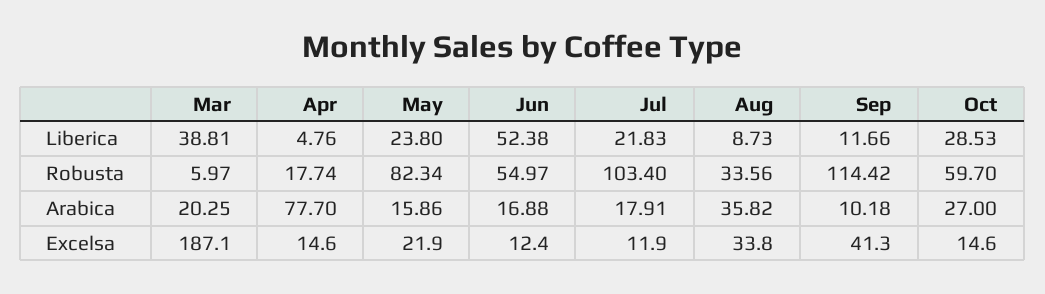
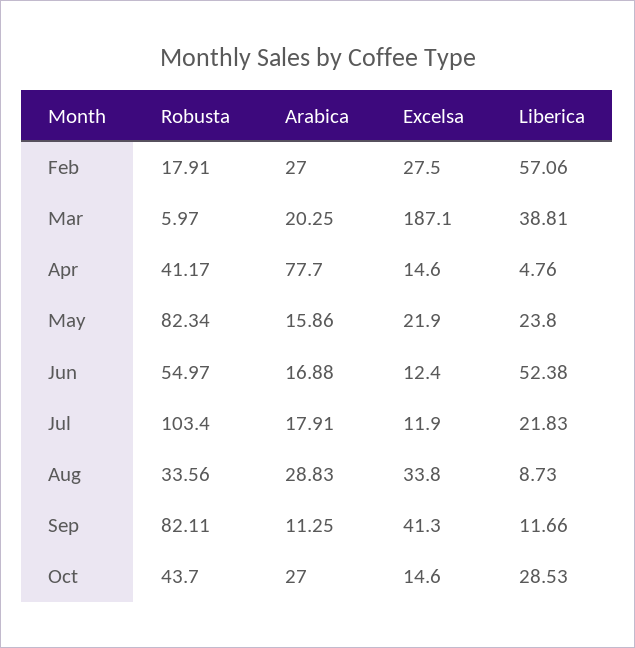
  {
    "Mar": {
      "Liberica": 38.81,
      "Robusta": 5.97,
      "Arabica": 20.25,
      "Excelsa": 187.1
    },
    "Apr": {
      "Liberica": 4.76,
-     "Robusta": 17.74,
+     "Robusta": 41.17,
      "Arabica": 77.7,
      "Excelsa": 14.6
    },
    "May": {
      "Liberica": 23.8,
      "Robusta": 82.34,
      "Arabica": 15.86,
      "Excelsa": 21.9
    },
    "Jun": {
      "Liberica": 52.38,
      "Robusta": 54.97,
      "Arabica": 16.88,
      "Excelsa": 12.4
    },
    "Jul": {
      "Liberica": 21.83,
      "Robusta": 103.4,
      "Arabica": 17.91,
      "Excelsa": 11.9
    },
    "Aug": {
      "Liberica": 8.73,
      "Robusta": 33.56,
-     "Arabica": 35.82,
+     "Arabica": 28.83,
      "Excelsa": 33.8
    },
    "Sep": {
      "Liberica": 11.66,
-     "Robusta": 114.42,
+     "Robusta": 82.11,
-     "Arabica": 10.18,
+     "Arabica": 11.25,
      "Excelsa": 41.3
    },
    "Oct": {
      "Liberica": 28.53,
-     "Robusta": 59.7,
+     "Robusta": 43.7,
      "Arabica": 27,
      "Excelsa": 14.6
-   }
+   },
+   "Feb": {
+     "Robusta": 17.91,
+     "Arabica": 27,
+     "Excelsa": 27.5,
+     "Liberica": 57.06
+   }
  }

